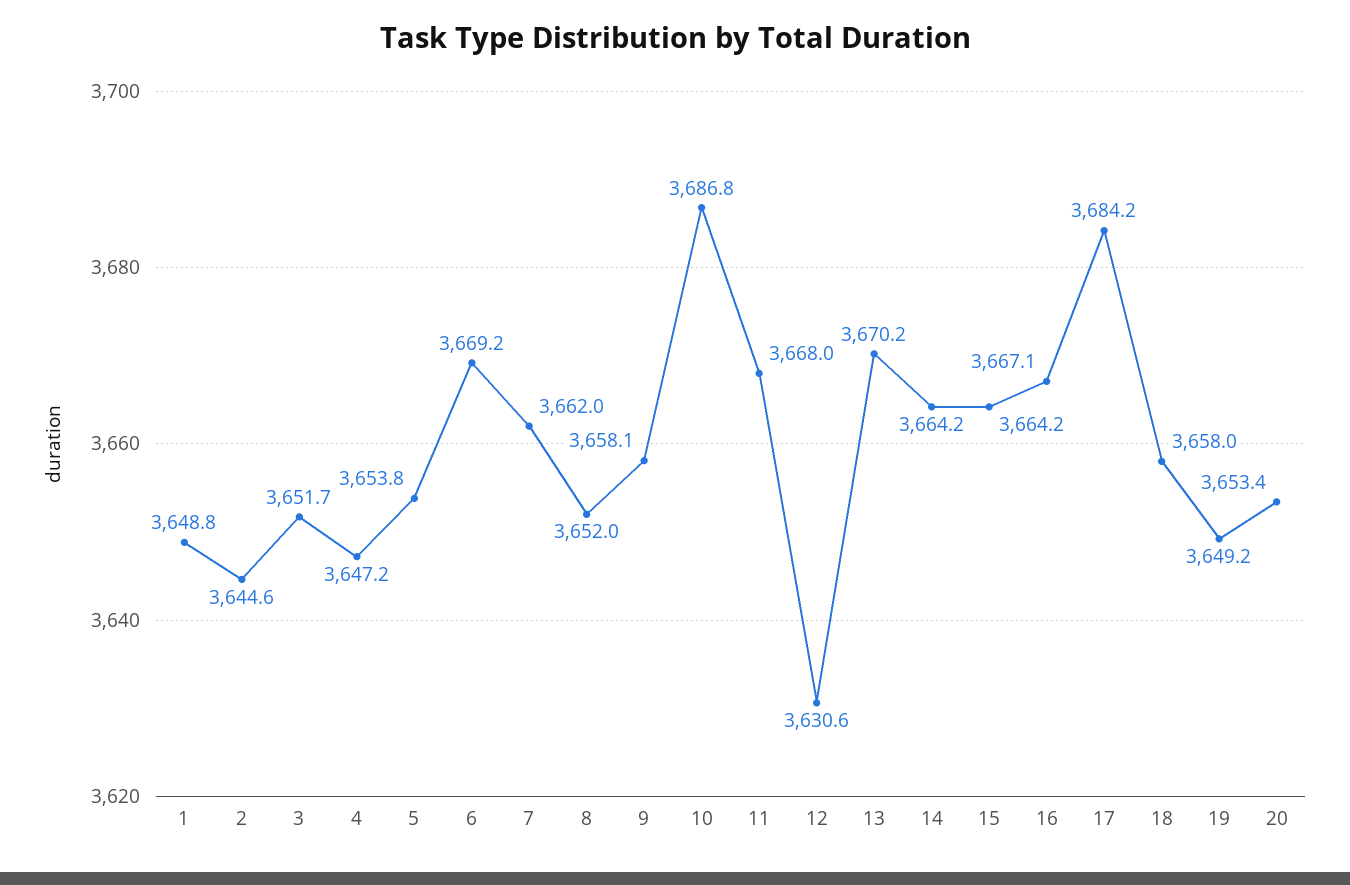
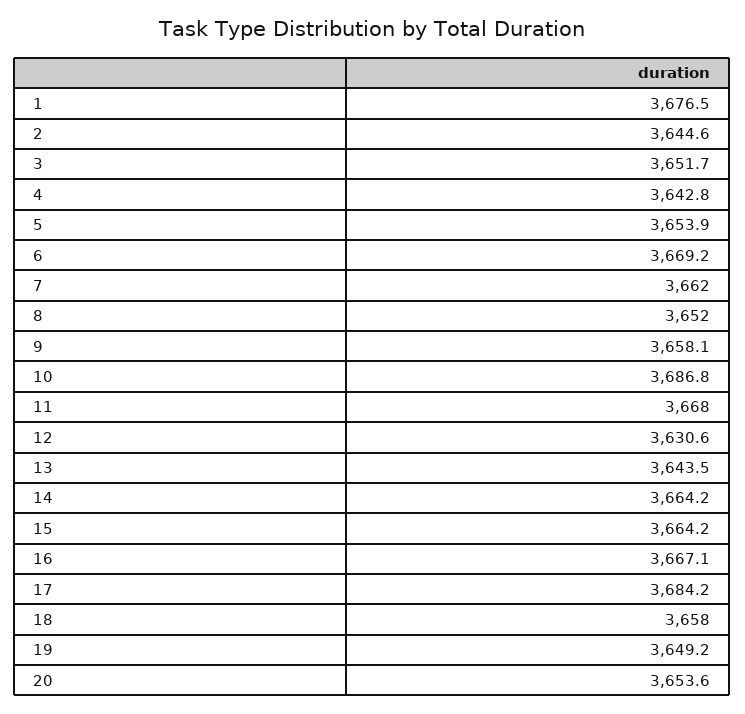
  {
-   "1": 3648.8,
+   "1": 3676.5,
    "2": 3644.6,
    "3": 3651.7,
-   "4": 3647.2,
+   "4": 3642.8,
-   "5": 3653.8,
+   "5": 3653.9,
    "6": 3669.2,
    "7": 3662,
    "8": 3652,
    "9": 3658.1,
    "10": 3686.8,
    "11": 3668,
    "12": 3630.6,
-   "13": 3670.2,
+   "13": 3643.5,
    "14": 3664.2,
    "15": 3664.2,
    "16": 3667.1,
    "17": 3684.2,
    "18": 3658,
    "19": 3649.2,
-   "20": 3653.4
+   "20": 3653.6
  }

